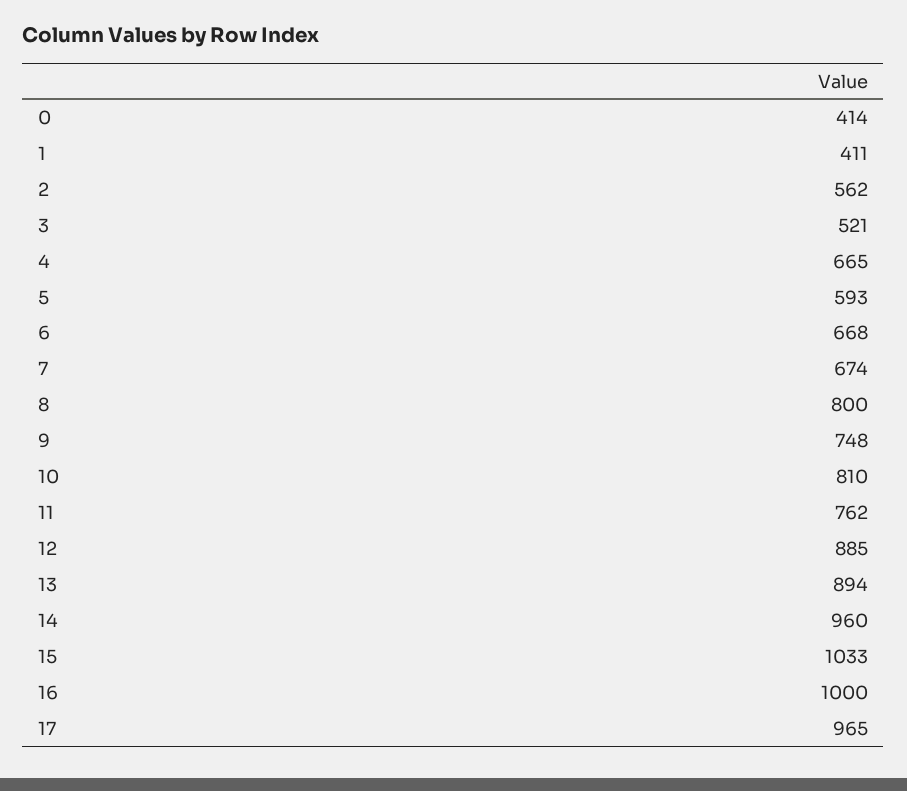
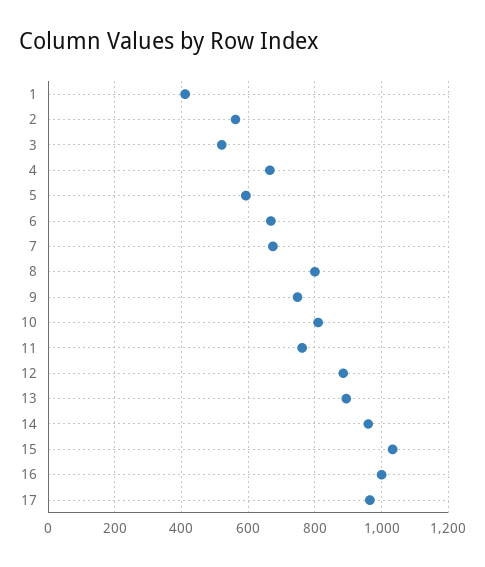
  {
-   "0": 414,
    "1": 411,
    "2": 562,
    "3": 521,
    "4": 665,
    "5": 593,
    "6": 668,
    "7": 674,
    "8": 800,
    "9": 748,
    "10": 810,
    "11": 762,
    "12": 885,
    "13": 894,
    "14": 960,
    "15": 1033,
    "16": 1000,
    "17": 965
  }

